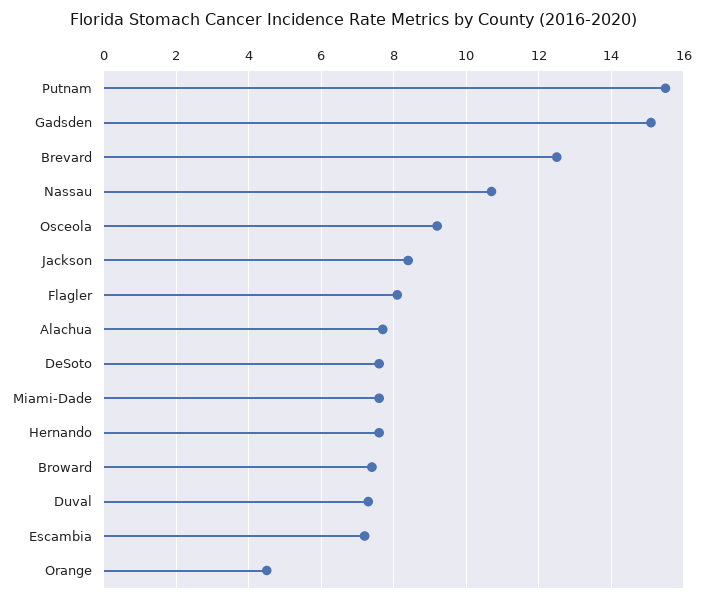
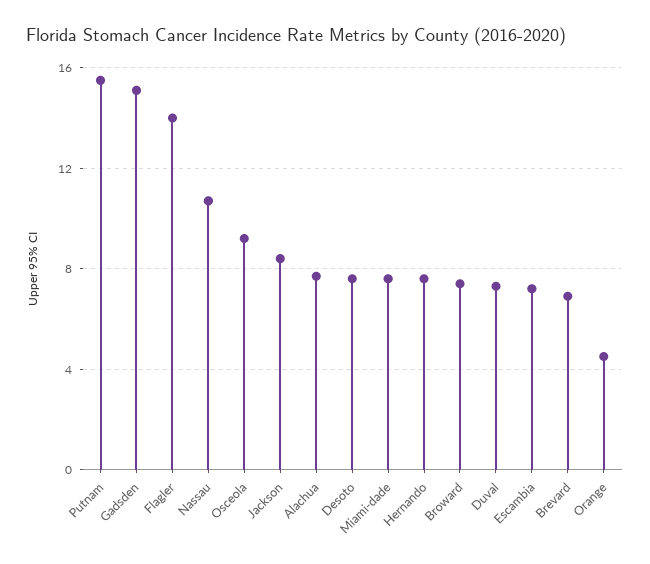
  {
    "Putnam": 15.5,
    "Gadsden": 15,
-   "Brevard": 12.5,
+   "Brevard": 7,
    "Nassau": 10.5,
    "Osceola": 9,
    "Jackson": 8.5,
-   "Flagler": 8,
+   "Flagler": 14,
    "Alachua": 7.5,
    "DeSoto": 7.5,
    "Miami-Dade": 7.5,
    "Hernando": 7.5,
    "Broward": 7.5,
    "Duval": 7.5,
    "Escambia": 7,
    "Orange": 4.5
  }

